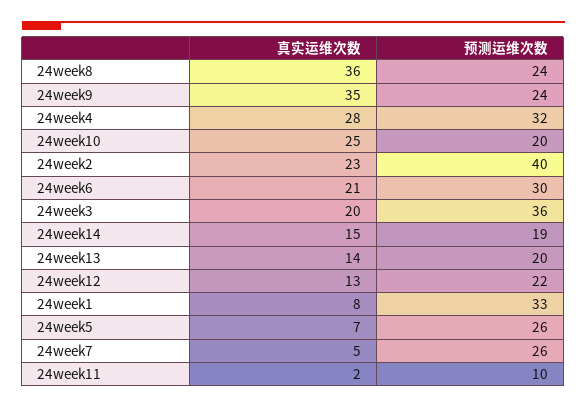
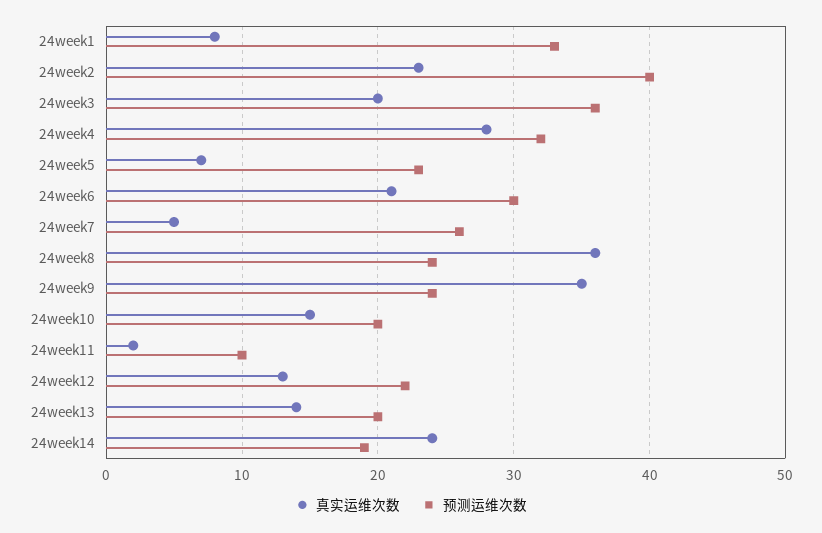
  {
    "真实运维次数": {
      "24week8": 36,
      "24week9": 35,
      "24week4": 28,
-     "24week10": 25,
+     "24week10": 15,
      "24week2": 23,
      "24week6": 21,
      "24week3": 20,
-     "24week14": 15,
+     "24week14": 24,
      "24week13": 14,
      "24week12": 13,
      "24week1": 8,
      "24week5": 7,
      "24week7": 5,
      "24week11": 2
    },
    "预测运维次数": {
      "24week8": 24,
      "24week9": 24,
      "24week4": 32,
      "24week10": 20,
      "24week2": 40,
      "24week6": 30,
      "24week3": 36,
      "24week14": 19,
      "24week13": 20,
      "24week12": 22,
      "24week1": 33,
-     "24week5": 26,
+     "24week5": 23,
      "24week7": 26,
      "24week11": 10
    }
  }

